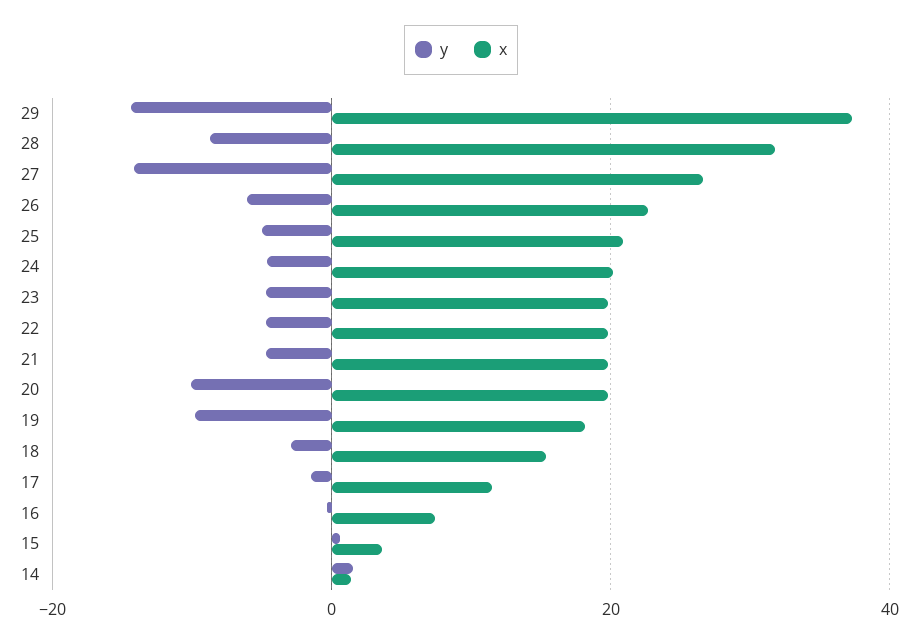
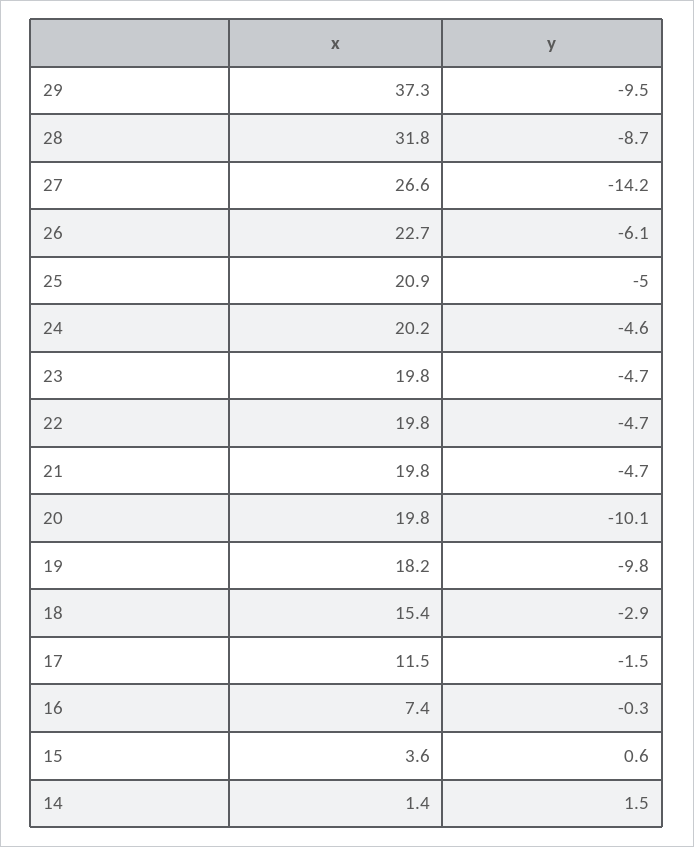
  {
    "y": {
-     "29": -14,
+     "29": -9.5,
      "28": -8.7,
      "27": -14.2,
      "26": -6.1,
      "25": -5,
      "24": -4.6,
      "23": -4.7,
      "22": -4.7,
      "21": -4.7,
      "20": -10.1,
      "19": -9.8,
      "18": -2.9,
      "17": -1.5,
      "16": -0.3,
      "15": 0.6,
      "14": 1.5
    },
    "x": {
      "29": 37.3,
      "28": 31.8,
      "27": 26.6,
      "26": 22.7,
      "25": 20.9,
      "24": 20.2,
      "23": 19.8,
      "22": 19.8,
      "21": 19.8,
      "20": 19.8,
      "19": 18.2,
      "18": 15.4,
      "17": 11.5,
      "16": 7.4,
      "15": 3.6,
      "14": 1.4
    }
  }

